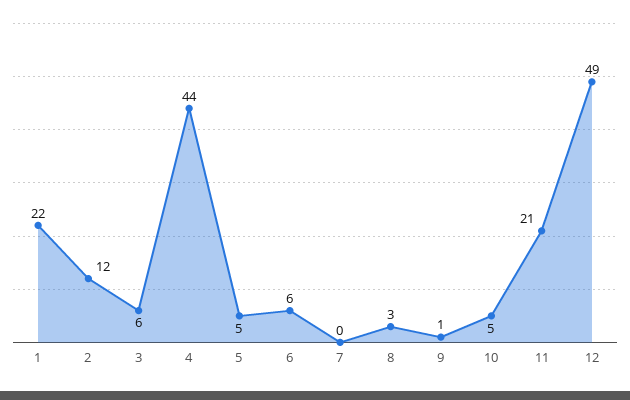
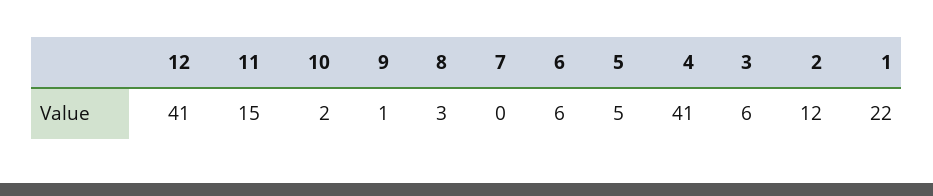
  {
    "1": 22,
    "2": 12,
    "3": 6,
-   "4": 44,
+   "4": 41,
    "5": 5,
    "6": 6,
    "7": 0,
    "8": 3,
    "9": 1,
-   "10": 5,
+   "10": 2,
-   "11": 21,
+   "11": 15,
-   "12": 49
+   "12": 41
  }

